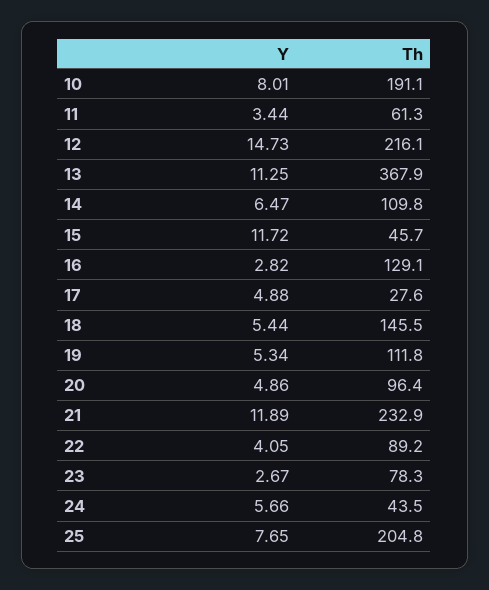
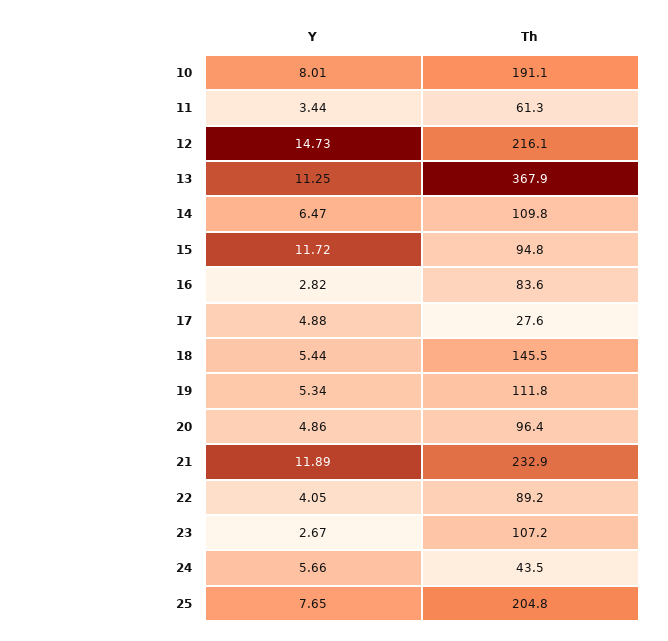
  {
    "Y": {
      "10": 8.01,
      "11": 3.44,
      "12": 14.73,
      "13": 11.25,
      "14": 6.47,
      "15": 11.72,
      "16": 2.82,
      "17": 4.88,
      "18": 5.44,
      "19": 5.34,
      "20": 4.86,
      "21": 11.89,
      "22": 4.05,
      "23": 2.67,
      "24": 5.66,
      "25": 7.65
    },
    "Th": {
      "10": 191.1,
      "11": 61.3,
      "12": 216.1,
      "13": 367.9,
      "14": 109.8,
-     "15": 45.7,
+     "15": 94.8,
-     "16": 129.1,
+     "16": 83.6,
      "17": 27.6,
      "18": 145.5,
      "19": 111.8,
      "20": 96.4,
      "21": 232.9,
      "22": 89.2,
-     "23": 78.3,
+     "23": 107.2,
      "24": 43.5,
      "25": 204.8
    }
  }

